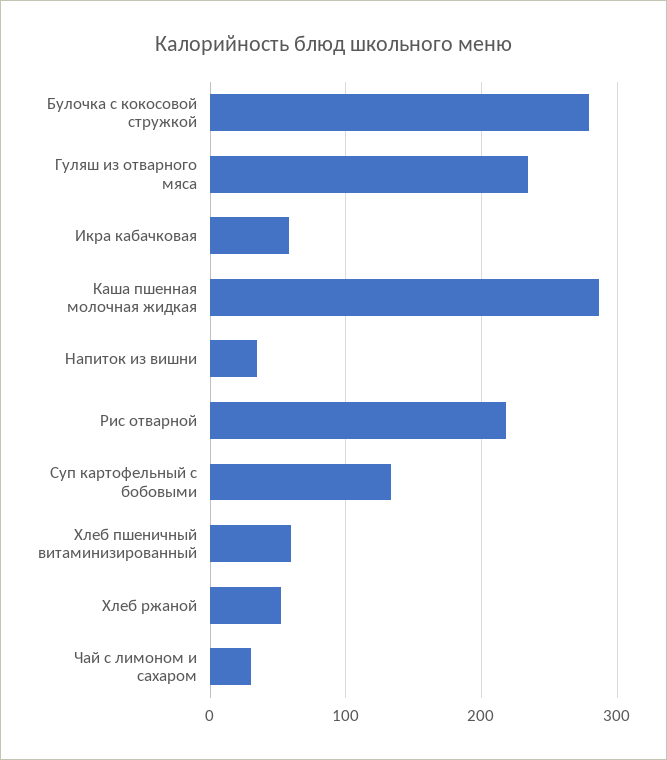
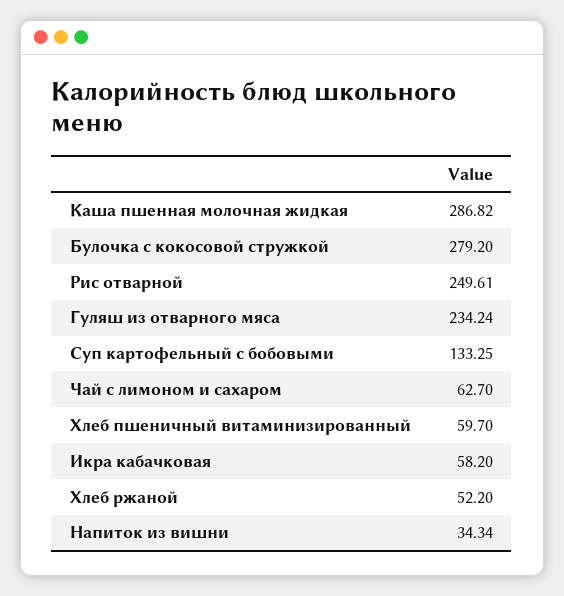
  {
    "Булочка с кокосовой стружкой": 279.2,
    "Гуляш из отварного мяса": 234.24,
    "Икра кабачковая": 58.2,
    "Каша пшенная молочная жидкая": 286.82,
    "Напиток из вишни": 34.34,
-   "Рис отварной": 220,
+   "Рис отварной": 249.61,
    "Суп картофельный с бобовыми": 133.25,
    "Хлеб пшеничный витаминизированный": 59.7,
    "Хлеб ржаной": 52.2,
-   "Чай с лимоном и сахаром": 30
+   "Чай с лимоном и сахаром": 62.7
  }

